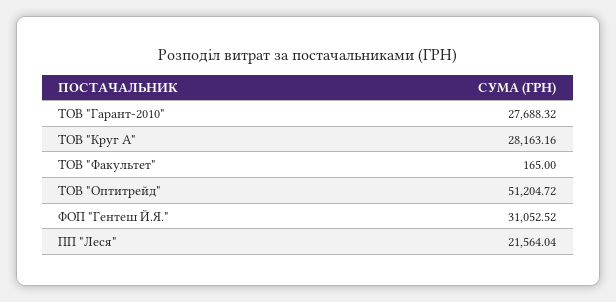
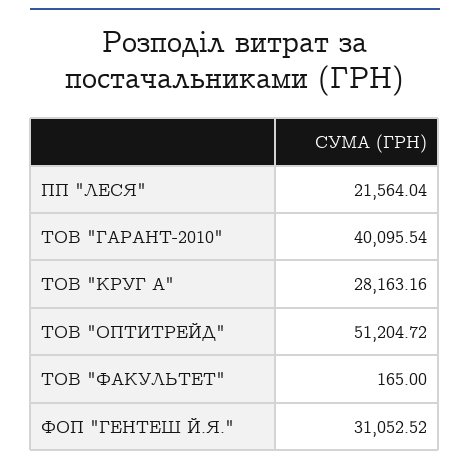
  {
-   "ТОВ \"Гарант-2010\"": 27688.32,
+   "ТОВ \"Гарант-2010\"": 40095.54,
    "ТОВ \"Круг А\"": 28163.16,
    "ТОВ \"Факультет\"": 165,
    "ТОВ \"Оптитрейд\"": 51204.72,
    "ФОП \"Гентеш Й.Я.\"": 31052.52,
    "ПП \"Леся\"": 21564.04
  }

